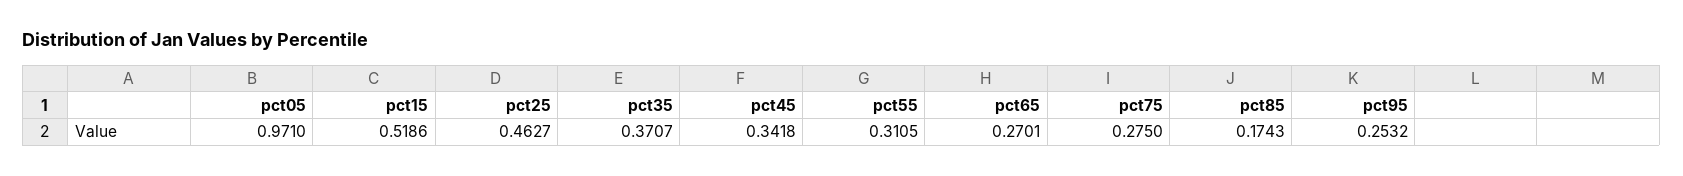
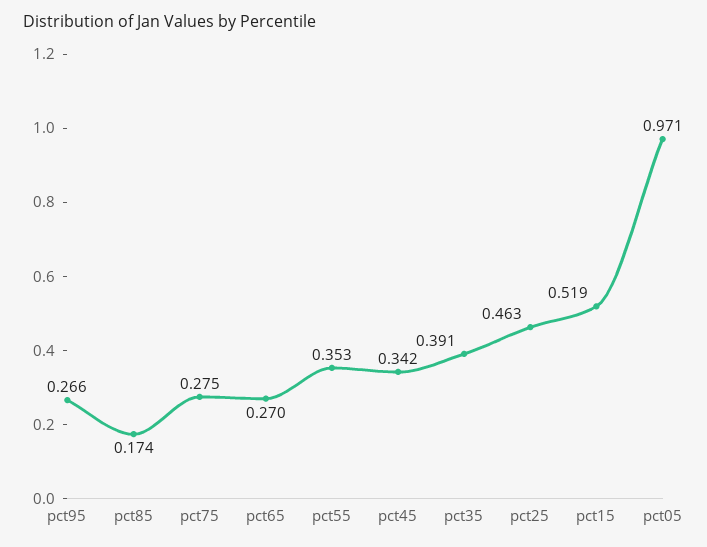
  {
    "pct05": 0.971,
    "pct15": 0.5186,
    "pct25": 0.4627,
-   "pct35": 0.3707,
+   "pct35": 0.391,
    "pct45": 0.3418,
-   "pct55": 0.3105,
+   "pct55": 0.353,
    "pct65": 0.2701,
    "pct75": 0.275,
    "pct85": 0.1743,
-   "pct95": 0.2532
+   "pct95": 0.266
  }

